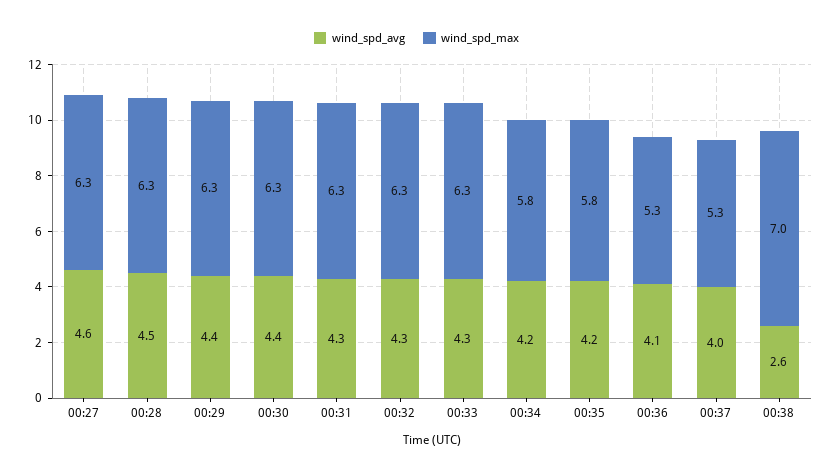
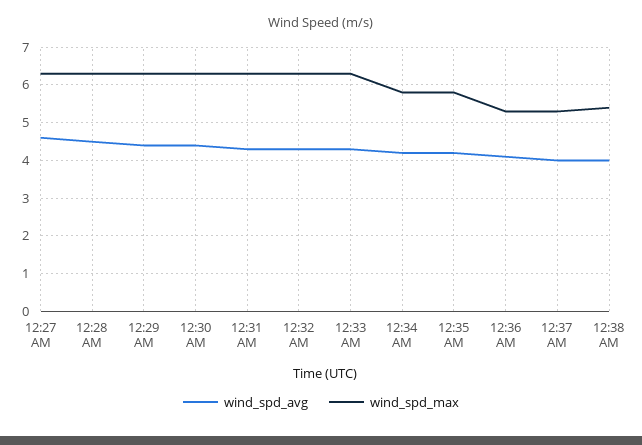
  {
    "wind_spd_avg": {
      "00:27": 4.6,
      "00:28": 4.5,
      "00:29": 4.4,
      "00:30": 4.4,
      "00:31": 4.3,
      "00:32": 4.3,
      "00:33": 4.3,
      "00:34": 4.2,
      "00:35": 4.2,
      "00:36": 4.1,
      "00:37": 4,
-     "00:38": 2.6
+     "00:38": 4
    },
    "wind_spd_max": {
      "00:27": 6.3,
      "00:28": 6.3,
      "00:29": 6.3,
      "00:30": 6.3,
      "00:31": 6.3,
      "00:32": 6.3,
      "00:33": 6.3,
      "00:34": 5.8,
      "00:35": 5.8,
      "00:36": 5.3,
      "00:37": 5.3,
-     "00:38": 7
+     "00:38": 5.5
    }
  }

